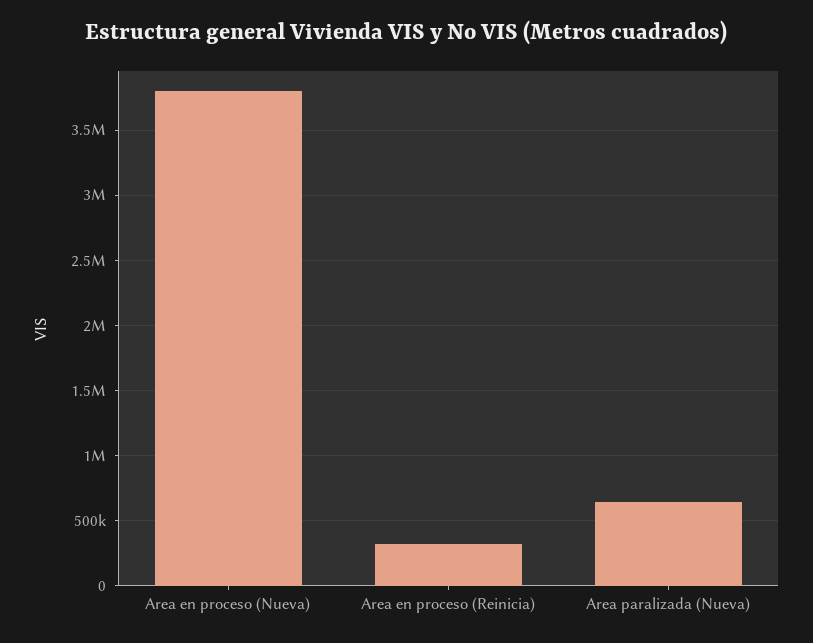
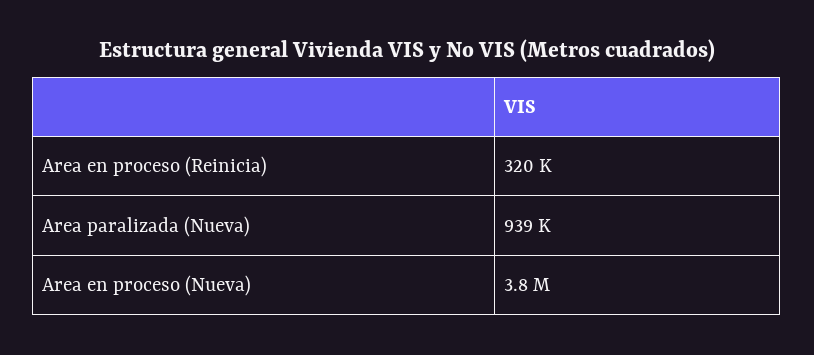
  {
    "Area en proceso (Nueva)": 3800000,
    "Area en proceso (Reinicia)": 320000,
-   "Area paralizada (Nueva)": 650000
+   "Area paralizada (Nueva)": 939000
  }

